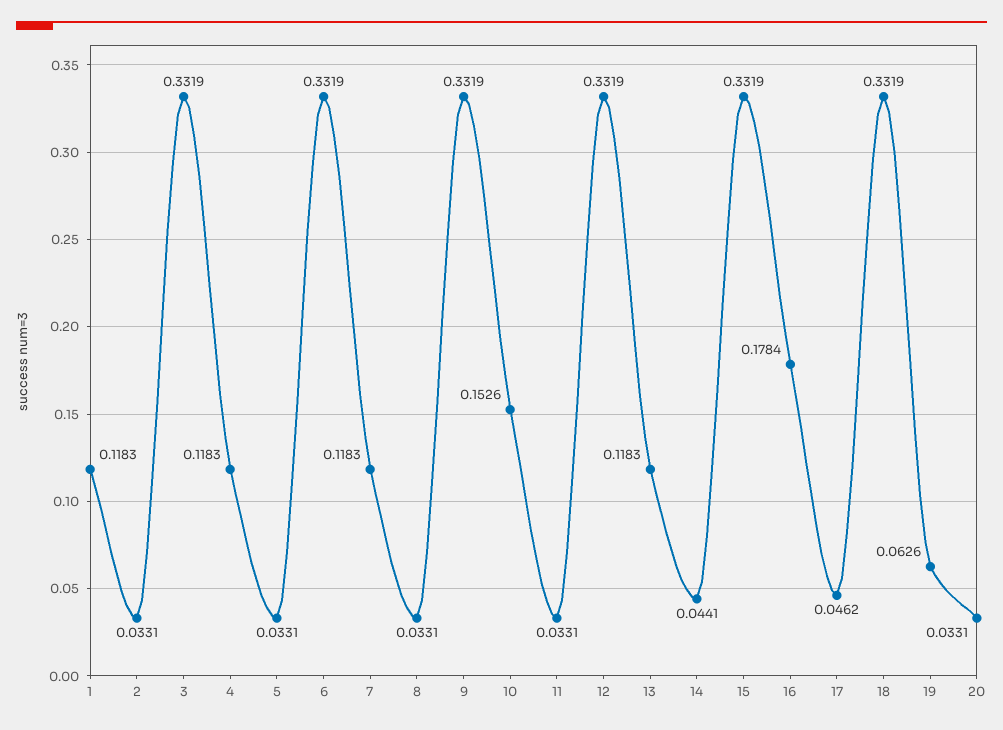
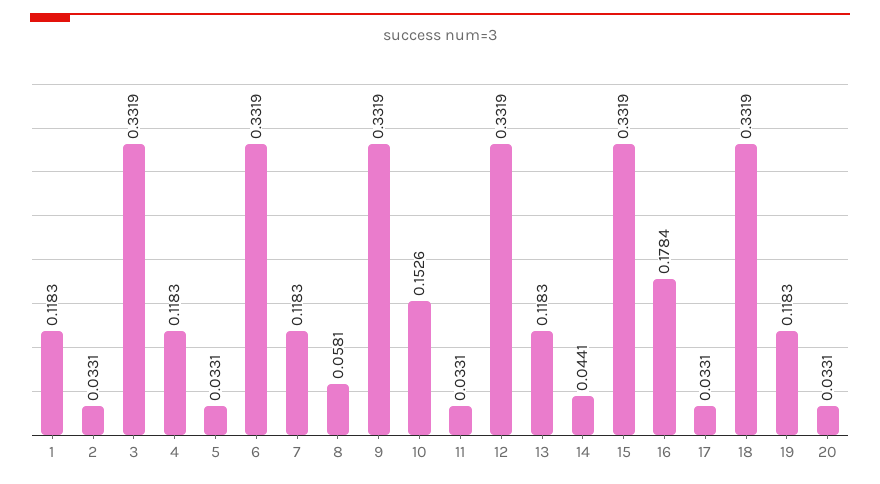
  {
    "1": 0.1183,
    "2": 0.0331,
    "3": 0.3319,
    "4": 0.1183,
    "5": 0.0331,
    "6": 0.3319,
    "7": 0.1183,
-   "8": 0.0331,
+   "8": 0.0581,
    "9": 0.3319,
    "10": 0.1526,
    "11": 0.0331,
    "12": 0.3319,
    "13": 0.1183,
    "14": 0.0441,
    "15": 0.3319,
    "16": 0.1784,
-   "17": 0.0462,
+   "17": 0.0331,
    "18": 0.3319,
-   "19": 0.0626,
+   "19": 0.1183,
    "20": 0.0331
  }

